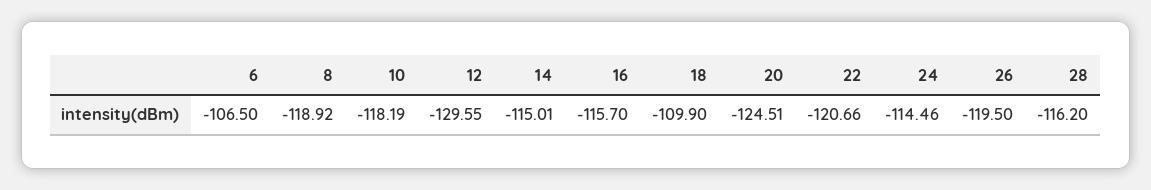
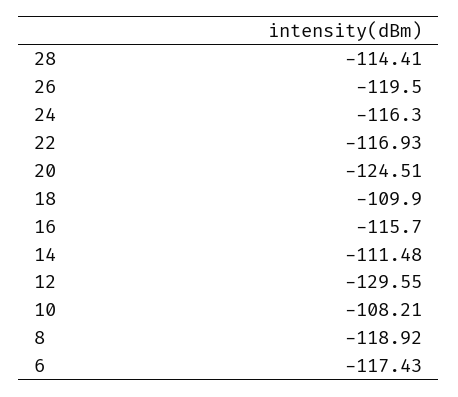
  {
-   "6": -106.5,
+   "6": -117.43,
    "8": -118.92,
-   "10": -118.19,
+   "10": -108.21,
    "12": -129.55,
-   "14": -115.01,
+   "14": -111.48,
    "16": -115.7,
    "18": -109.9,
    "20": -124.51,
-   "22": -120.66,
+   "22": -116.93,
-   "24": -114.46,
+   "24": -116.3,
    "26": -119.5,
-   "28": -116.2
+   "28": -114.41
  }

